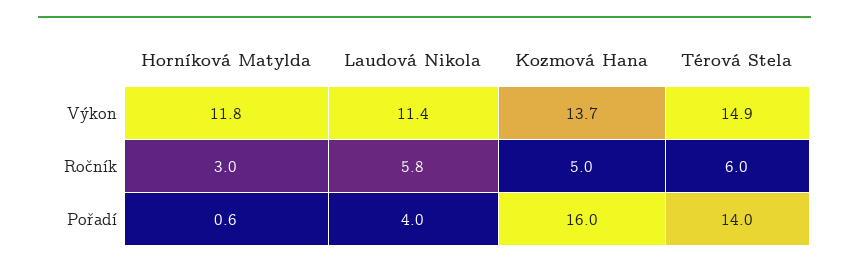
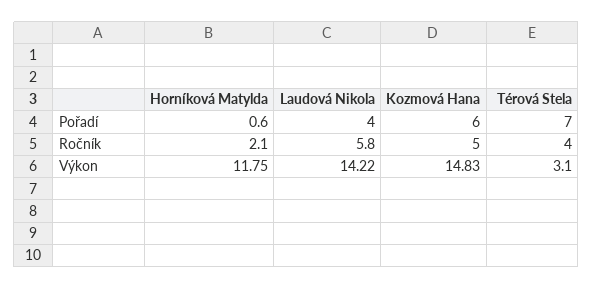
  {
    "Horníková Matylda": {
      "Výkon": 11.75,
-     "Ročník": 3,
+     "Ročník": 2.1,
      "Pořadí": 0.6
    },
    "Laudová Nikola": {
-     "Výkon": 11.4,
+     "Výkon": 14.22,
      "Ročník": 5.8,
      "Pořadí": 4
    },
    "Kozmová Hana": {
-     "Výkon": 13.7,
+     "Výkon": 14.83,
      "Ročník": 5,
-     "Pořadí": 16
+     "Pořadí": 6
    },
    "Térová Stela": {
-     "Výkon": 14.9,
+     "Výkon": 3.1,
-     "Ročník": 6,
+     "Ročník": 4,
-     "Pořadí": 14
+     "Pořadí": 7
    }
  }

